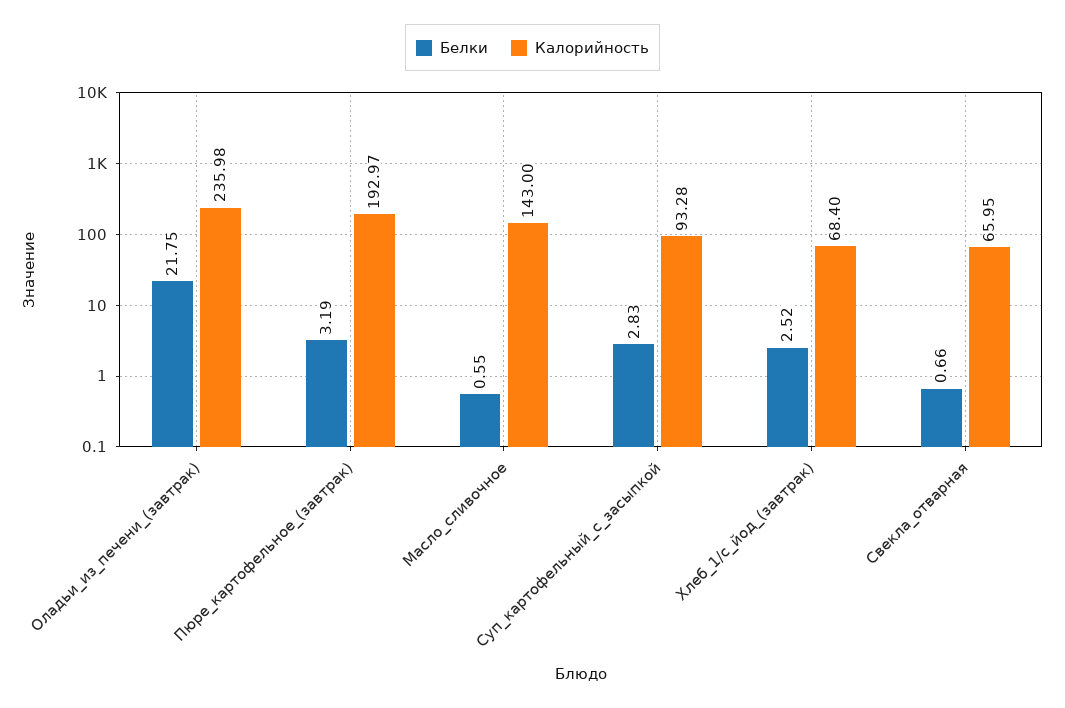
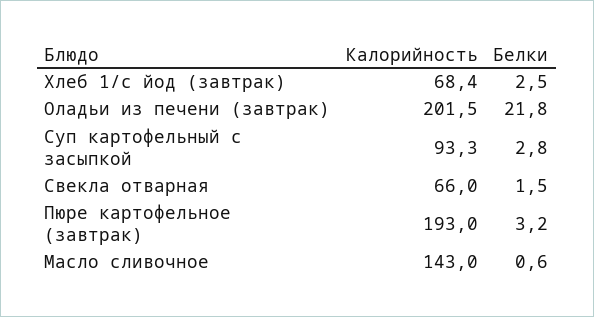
  {
    "Белки": {
      "Оладьи_из_печени_(завтрак)": 21.75,
      "Пюре_картофельное_(завтрак)": 3.19,
      "Масло_сливочное": 0.55,
      "Суп_картофельный_с_засыпкой": 2.83,
      "Хлеб_1/с_йод_(завтрак)": 2.52,
-     "Свекла_отварная": 0.66
+     "Свекла_отварная": 1.5
    },
    "Калорийность": {
-     "Оладьи_из_печени_(завтрак)": 235.98,
+     "Оладьи_из_печени_(завтрак)": 201.5,
      "Пюре_картофельное_(завтрак)": 192.97,
      "Масло_сливочное": 143,
      "Суп_картофельный_с_засыпкой": 93.28,
      "Хлеб_1/с_йод_(завтрак)": 68.4,
      "Свекла_отварная": 65.95
    }
  }

